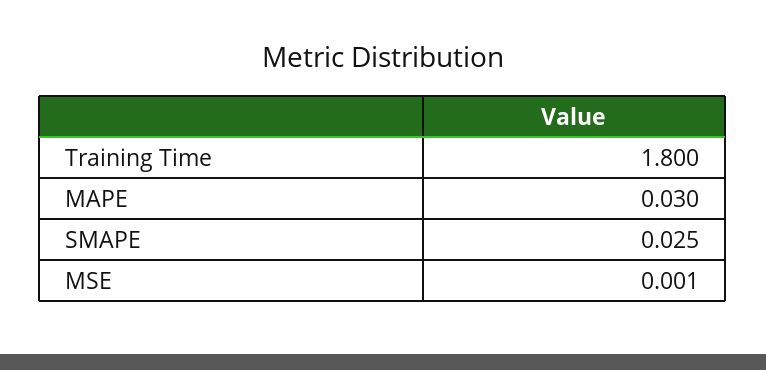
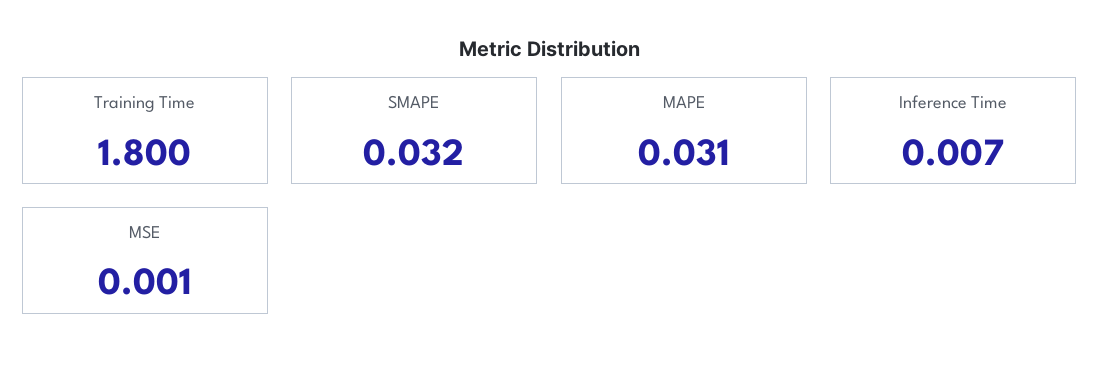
  {
    "Training Time": 1.8,
-   "MAPE": 0.03,
+   "MAPE": 0.031,
-   "SMAPE": 0.025,
+   "SMAPE": 0.032,
-   "MSE": 0.001
+   "MSE": 0.001,
+   "Inference Time": 0.007
  }

